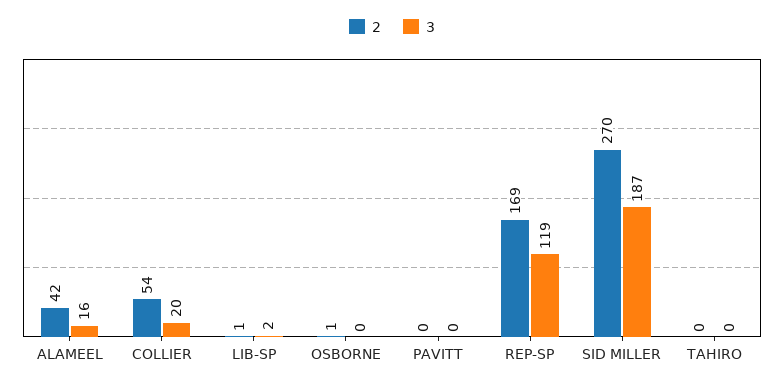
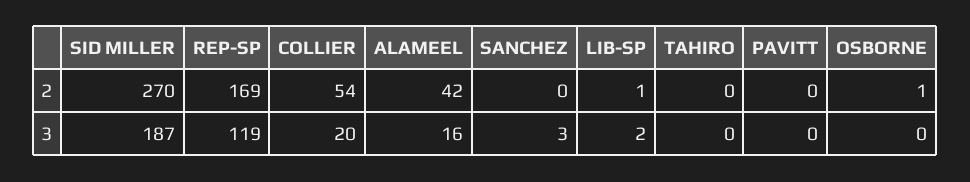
  {
    "2": {
      "ALAMEEL": 42,
      "COLLIER": 54,
      "LIB-SP": 1,
      "OSBORNE": 1,
      "PAVITT": 0,
      "REP-SP": 169,
      "SID MILLER": 270,
-     "TAHIRO": 0
+     "TAHIRO": 0,
+     "SANCHEZ": 0
    },
    "3": {
      "ALAMEEL": 16,
      "COLLIER": 20,
      "LIB-SP": 2,
      "OSBORNE": 0,
      "PAVITT": 0,
      "REP-SP": 119,
      "SID MILLER": 187,
-     "TAHIRO": 0
+     "TAHIRO": 0,
+     "SANCHEZ": 3
    }
  }

